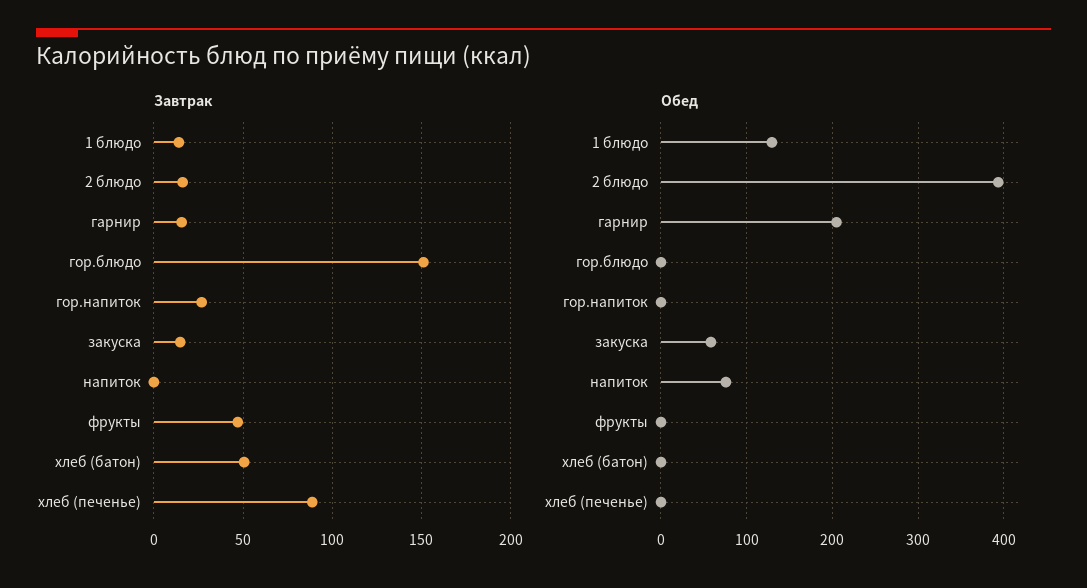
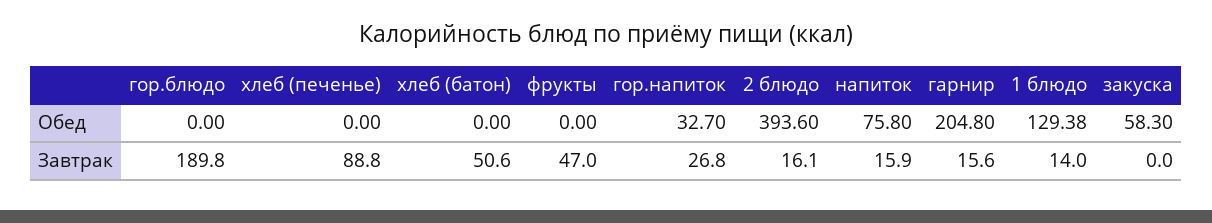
  {
    "Завтрак": {
      "1 блюдо": 14,
      "2 блюдо": 16.1,
      "гарнир": 15.6,
-     "гор.блюдо": 150,
+     "гор.блюдо": 189.8,
      "гор.напиток": 26.8,
-     "закуска": 15,
+     "закуска": 0,
-     "напиток": 0,
+     "напиток": 15.9,
      "фрукты": 47,
      "хлеб (батон)": 50.6,
      "хлеб (печенье)": 88.8
    },
    "Обед": {
      "1 блюдо": 129.38,
      "2 блюдо": 393.6,
      "гарнир": 204.8,
      "гор.блюдо": 0,
-     "гор.напиток": 0,
+     "гор.напиток": 32.7,
      "закуска": 58.3,
      "напиток": 75.8,
      "фрукты": 0,
      "хлеб (батон)": 0,
      "хлеб (печенье)": 0
    }
  }

